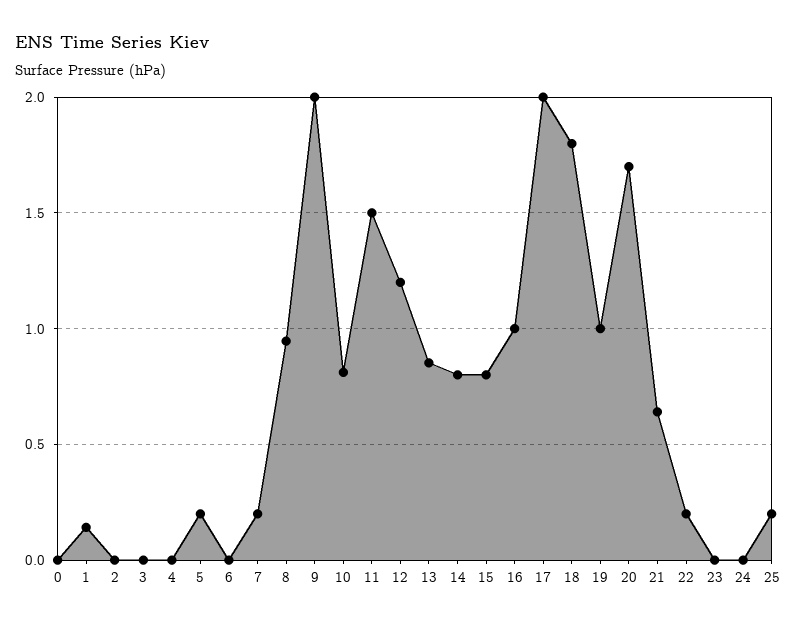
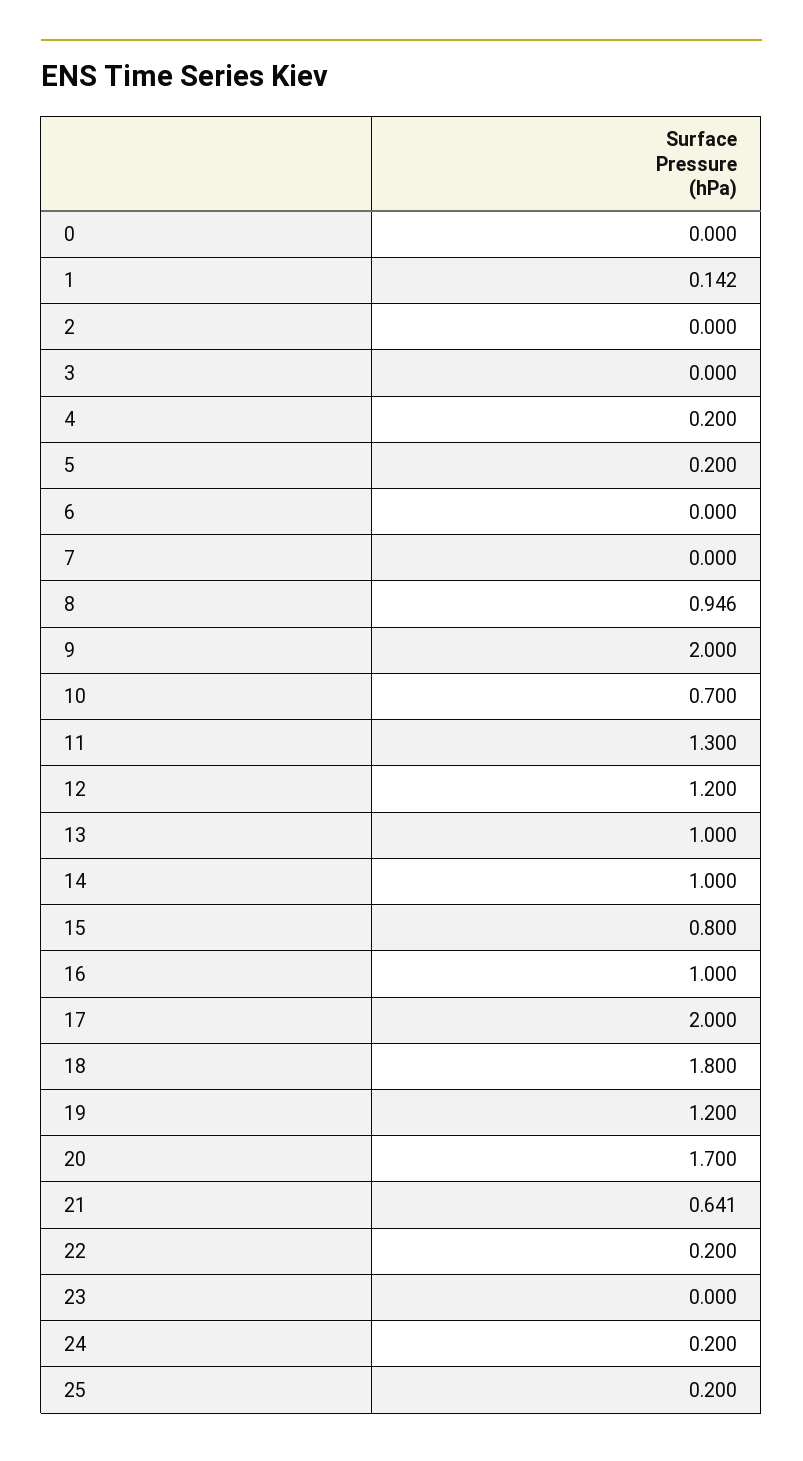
  {
    "0": 0,
    "1": 0.142,
    "2": 0,
    "3": 0,
-   "4": 0,
+   "4": 0.2,
    "5": 0.2,
    "6": 0,
-   "7": 0.2,
+   "7": 0,
    "8": 0.946,
    "9": 2,
-   "10": 0.8,
+   "10": 0.7,
-   "11": 1.5,
+   "11": 1.3,
    "12": 1.2,
-   "13": 0.85,
+   "13": 1,
-   "14": 0.8,
+   "14": 1,
    "15": 0.8,
    "16": 1,
    "17": 2,
    "18": 1.8,
-   "19": 1,
+   "19": 1.2,
    "20": 1.7,
    "21": 0.641,
    "22": 0.2,
    "23": 0,
-   "24": 0,
+   "24": 0.2,
    "25": 0.2
  }

